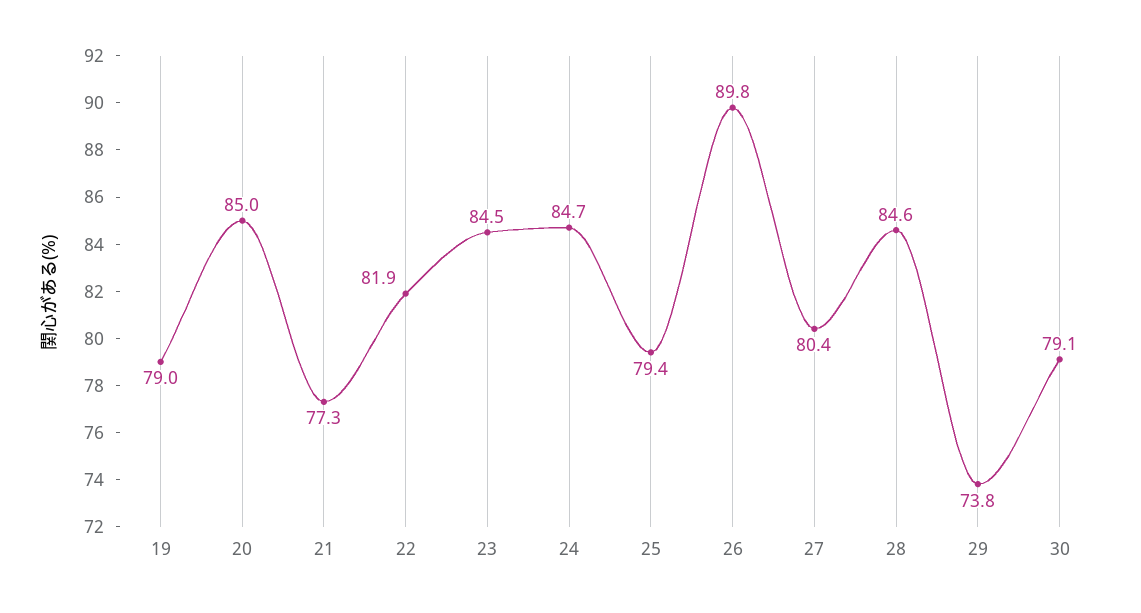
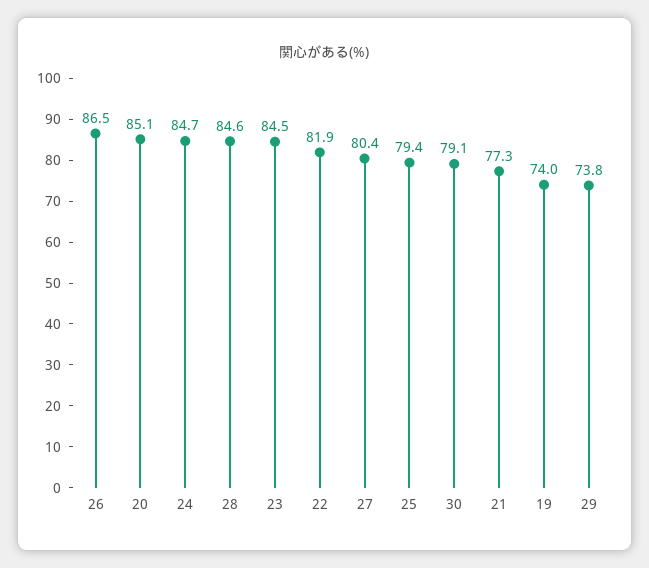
  {
-   "19": 79,
+   "19": 74,
-   "20": 85,
+   "20": 85.1,
    "21": 77.3,
    "22": 81.9,
    "23": 84.5,
    "24": 84.7,
    "25": 79.4,
-   "26": 89.8,
+   "26": 86.5,
    "27": 80.4,
    "28": 84.6,
    "29": 73.8,
    "30": 79.1
  }

